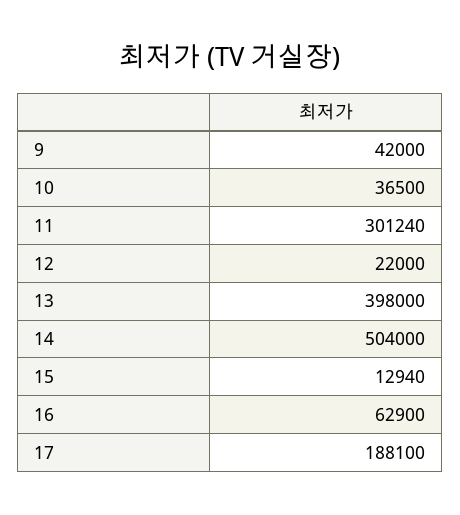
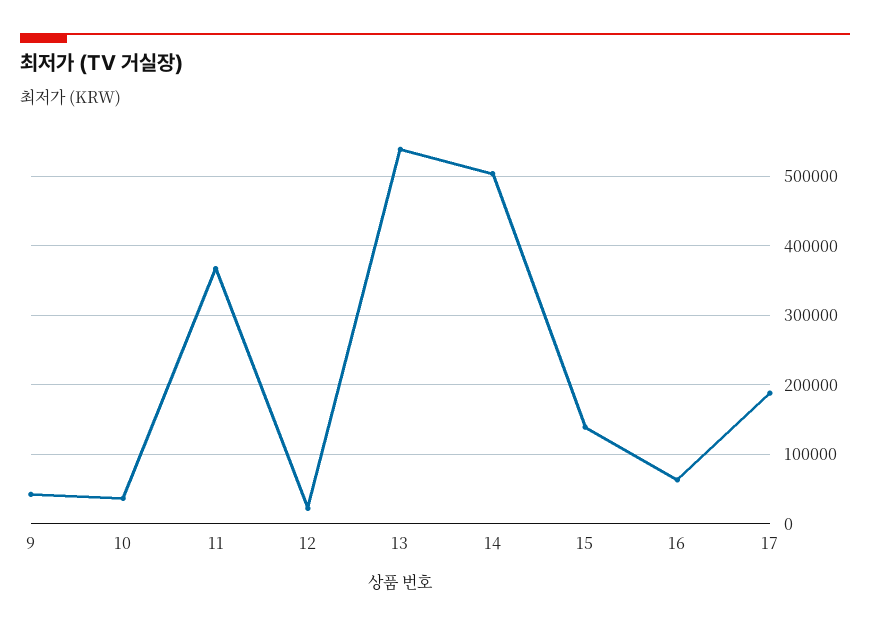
  {
    "9": 42000,
    "10": 36500,
-   "11": 301240,
+   "11": 370000,
    "12": 22000,
-   "13": 398000,
+   "13": 540000,
    "14": 504000,
-   "15": 12940,
+   "15": 140000,
    "16": 62900,
    "17": 188100
  }

